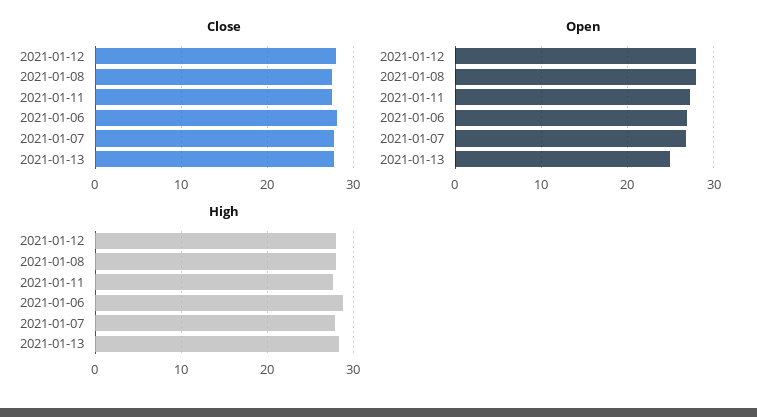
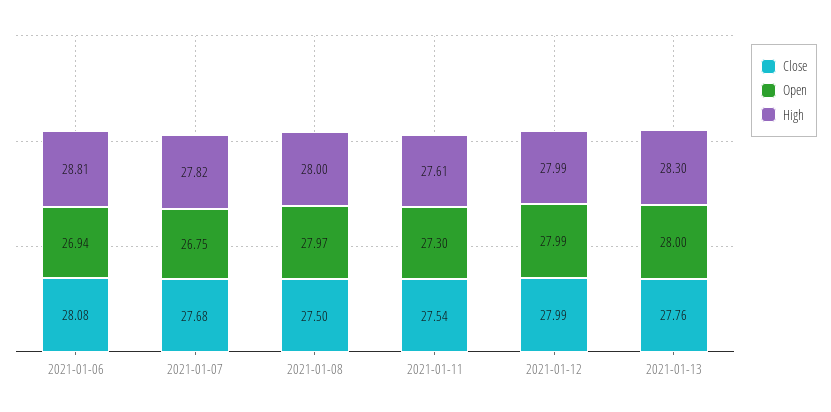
  {
    "Close": {
      "2021-01-12": 27.99,
      "2021-01-08": 27.5,
      "2021-01-11": 27.54,
      "2021-01-06": 28.08,
      "2021-01-07": 27.68,
      "2021-01-13": 27.76
    },
    "Open": {
      "2021-01-12": 27.99,
      "2021-01-08": 27.97,
      "2021-01-11": 27.3,
      "2021-01-06": 26.94,
      "2021-01-07": 26.75,
-     "2021-01-13": 25
+     "2021-01-13": 28
    },
    "High": {
      "2021-01-12": 27.99,
      "2021-01-08": 28,
      "2021-01-11": 27.61,
      "2021-01-06": 28.81,
      "2021-01-07": 27.82,
      "2021-01-13": 28.3
    }
  }

